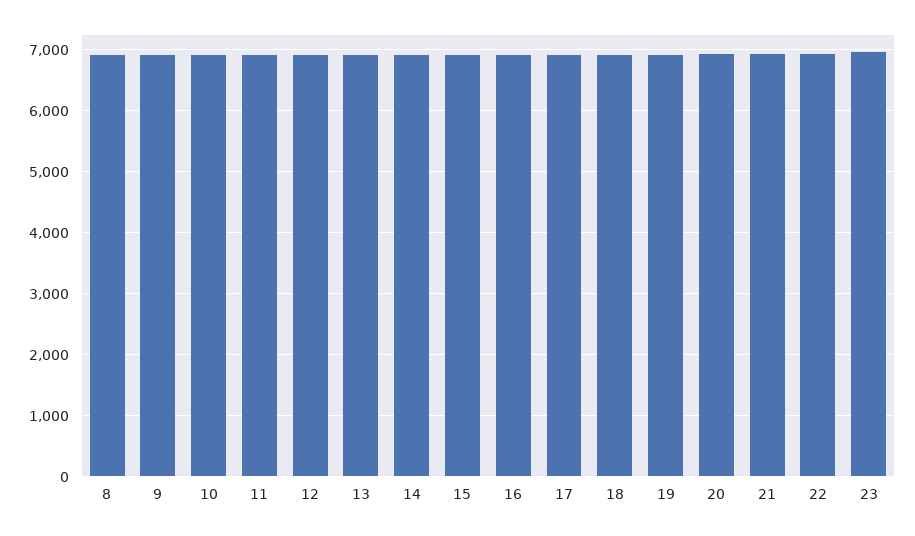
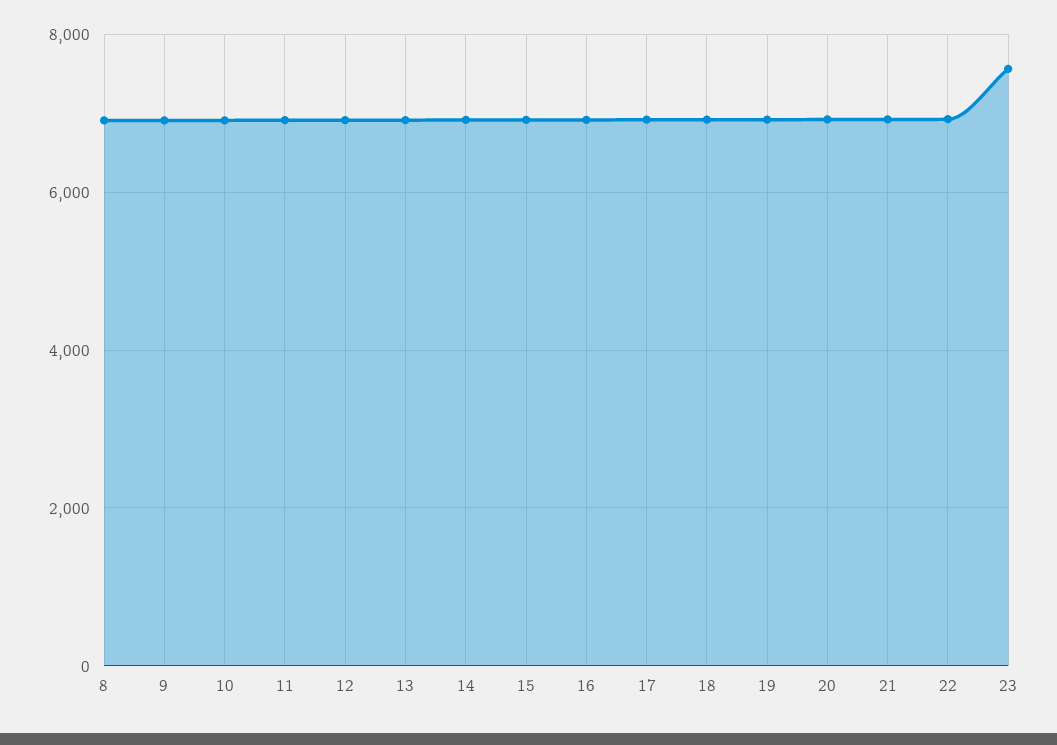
  {
    "8": 6900,
    "9": 6900,
    "10": 6900,
    "11": 6900,
    "12": 6900,
    "13": 6900,
    "14": 6900,
    "15": 6900,
    "16": 6900,
    "17": 6900,
    "18": 6900,
    "19": 6900,
    "20": 6900,
    "21": 6900,
    "22": 6900,
-   "23": 7000
+   "23": 7600
  }

